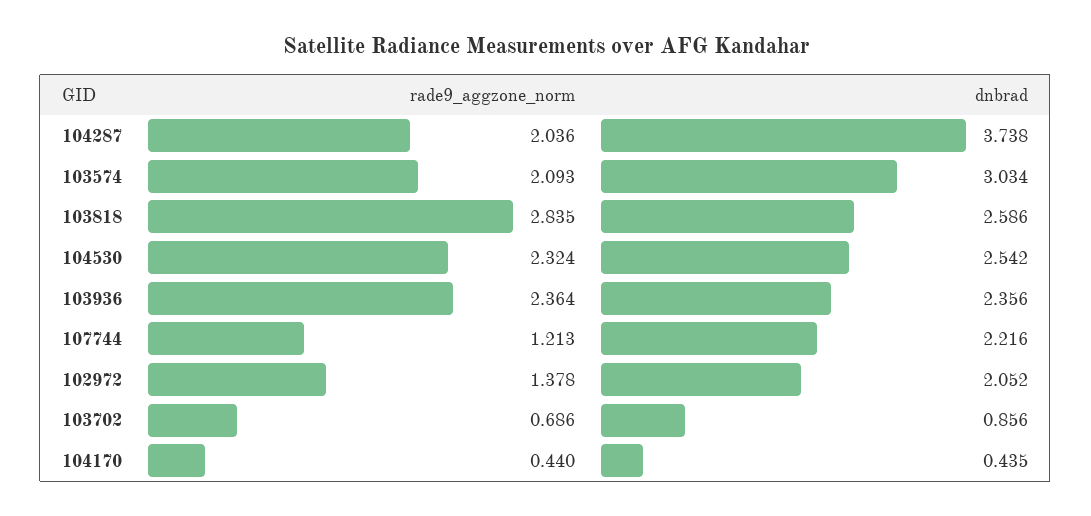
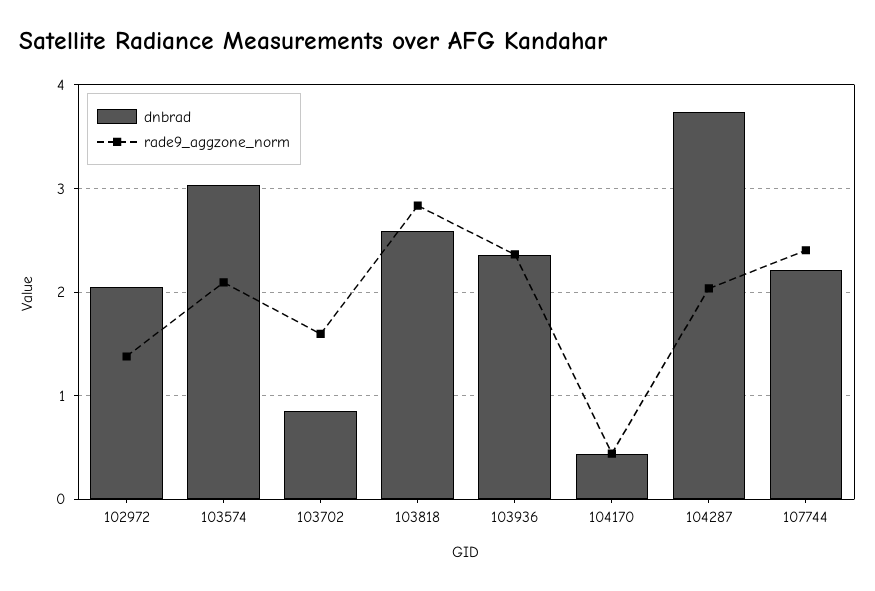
  {
    "rade9_aggzone_norm": {
      "104287": 2.036,
      "103574": 2.093,
      "103818": 2.835,
-     "104530": 2.324,
      "103936": 2.364,
-     "107744": 1.213,
+     "107744": 2.4,
      "102972": 1.378,
-     "103702": 0.686,
+     "103702": 1.6,
      "104170": 0.44
    },
    "dnbrad": {
      "104287": 3.738,
      "103574": 3.034,
      "103818": 2.586,
-     "104530": 2.542,
      "103936": 2.356,
      "107744": 2.216,
      "102972": 2.052,
      "103702": 0.856,
      "104170": 0.435
    }
  }

